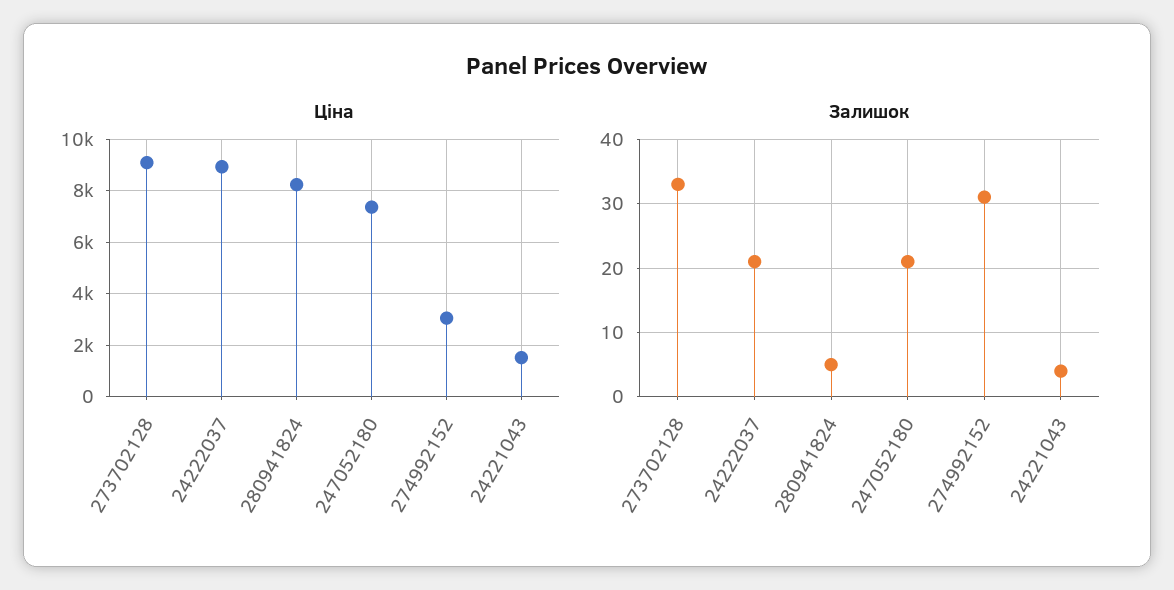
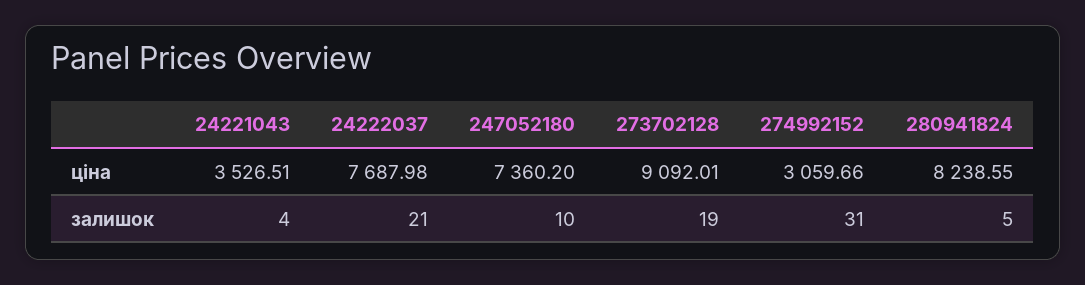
  {
    "Ціна": {
      "273702128": 9092.01,
-     "24222037": 9000,
+     "24222037": 7687.98,
      "280941824": 8238.55,
      "247052180": 7360.2,
      "274992152": 3059.66,
-     "24221043": 1500
+     "24221043": 3526.51
    },
    "Залишок": {
-     "273702128": 33,
+     "273702128": 19,
      "24222037": 21,
      "280941824": 5,
-     "247052180": 21,
+     "247052180": 10,
      "274992152": 31,
      "24221043": 4
    }
  }

